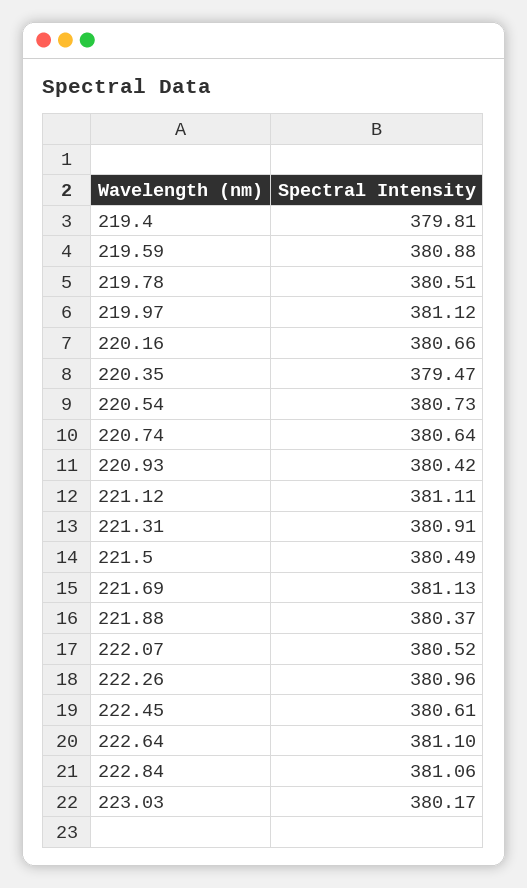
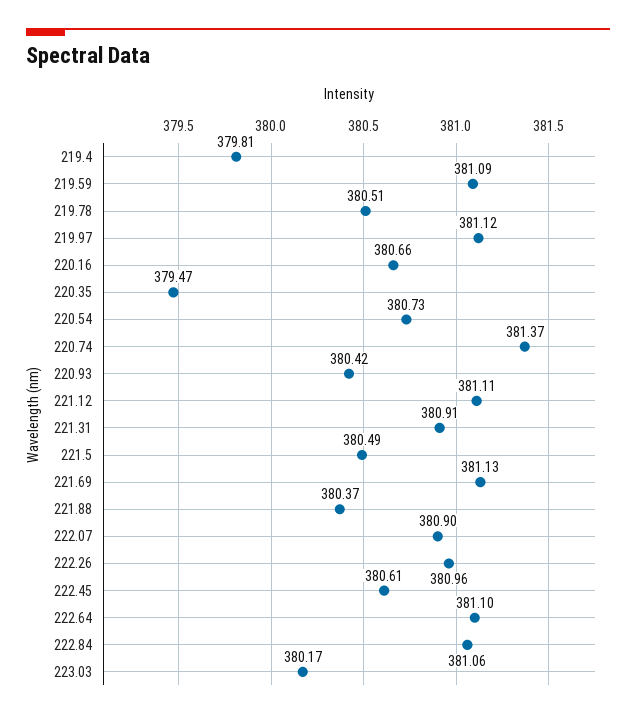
  {
    "219.4": 379.81,
-   "219.59": 380.88,
+   "219.59": 381.09,
    "219.78": 380.51,
    "219.97": 381.12,
    "220.16": 380.66,
    "220.35": 379.47,
    "220.54": 380.73,
-   "220.74": 380.64,
+   "220.74": 381.37,
    "220.93": 380.42,
    "221.12": 381.11,
    "221.31": 380.91,
    "221.5": 380.49,
    "221.69": 381.13,
    "221.88": 380.37,
-   "222.07": 380.52,
+   "222.07": 380.9,
    "222.26": 380.96,
    "222.45": 380.61,
    "222.64": 381.1,
    "222.84": 381.06,
    "223.03": 380.17
  }

